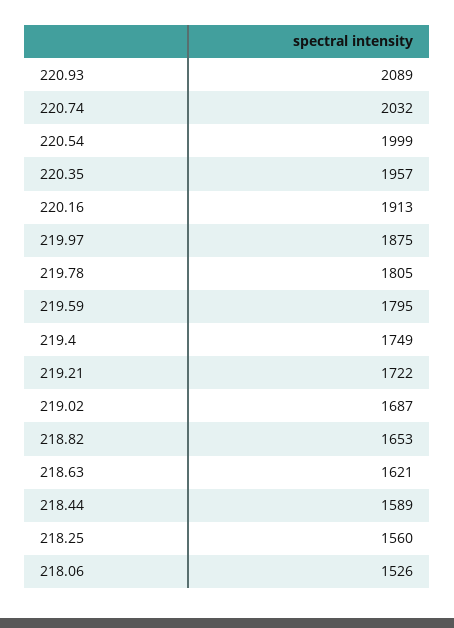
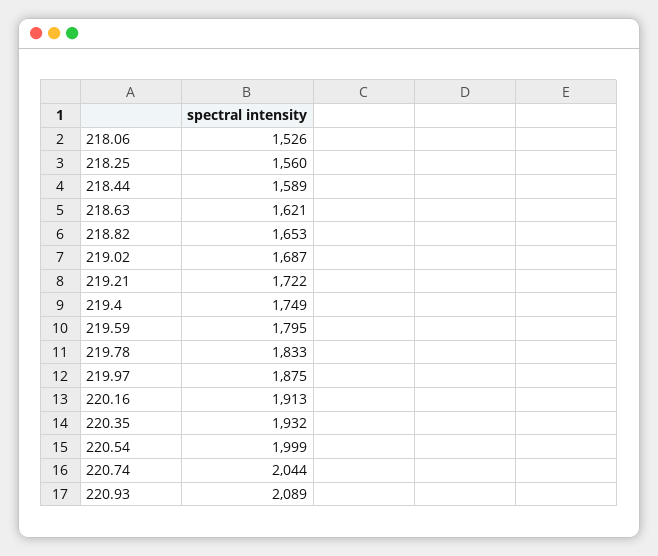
  {
    "220.93": 2089,
-   "220.74": 2032,
+   "220.74": 2044,
    "220.54": 1999,
-   "220.35": 1957,
+   "220.35": 1932,
    "220.16": 1913,
    "219.97": 1875,
-   "219.78": 1805,
+   "219.78": 1833,
    "219.59": 1795,
    "219.4": 1749,
    "219.21": 1722,
    "219.02": 1687,
    "218.82": 1653,
    "218.63": 1621,
    "218.44": 1589,
    "218.25": 1560,
    "218.06": 1526
  }

